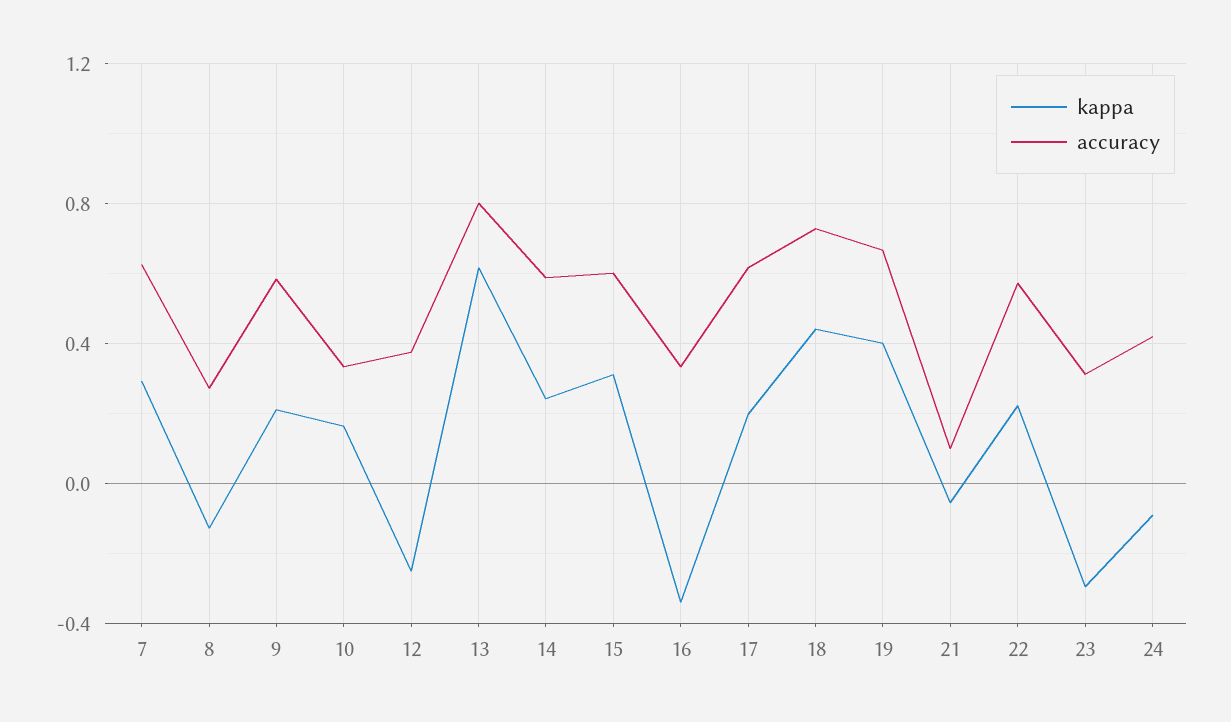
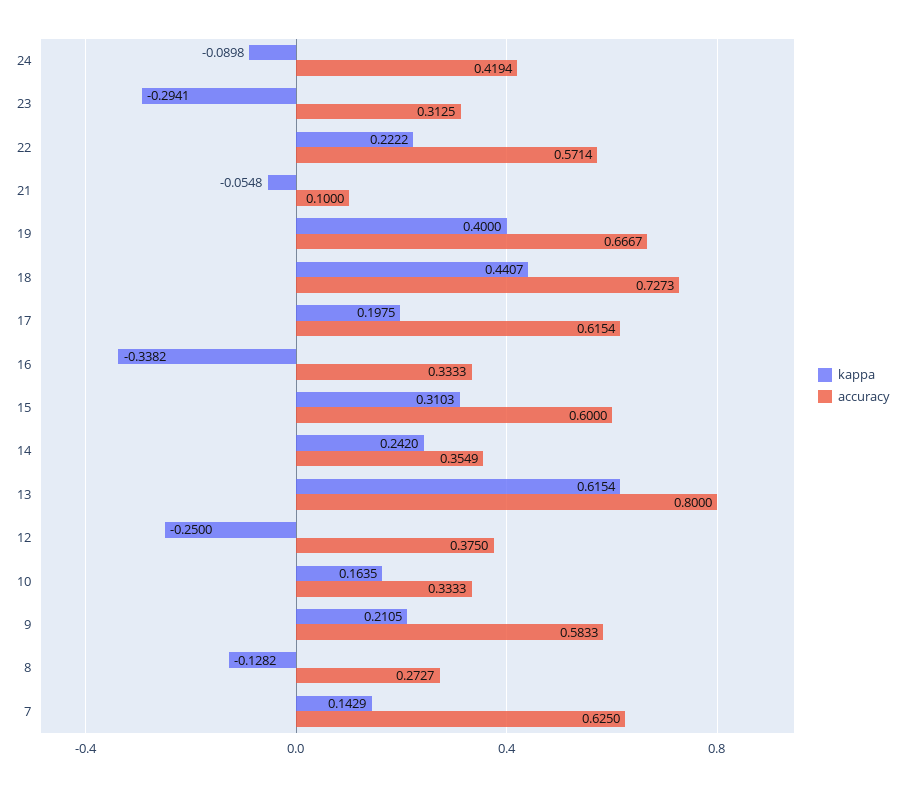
  {
    "kappa": {
-     "7": 0.3,
+     "7": 0.1429,
      "8": -0.1282,
      "9": 0.2105,
      "10": 0.1635,
      "12": -0.25,
      "13": 0.6154,
      "14": 0.242,
      "15": 0.3103,
      "16": -0.3382,
      "17": 0.1975,
      "18": 0.4407,
      "19": 0.4,
      "21": -0.0548,
      "22": 0.2222,
      "23": -0.2941,
      "24": -0.0898
    },
    "accuracy": {
      "7": 0.625,
      "8": 0.2727,
      "9": 0.5833,
      "10": 0.3333,
      "12": 0.375,
      "13": 0.8,
-     "14": 0.6,
+     "14": 0.3549,
      "15": 0.6,
      "16": 0.3333,
      "17": 0.6154,
      "18": 0.7273,
      "19": 0.6667,
      "21": 0.1,
      "22": 0.5714,
      "23": 0.3125,
      "24": 0.4194
    }
  }

